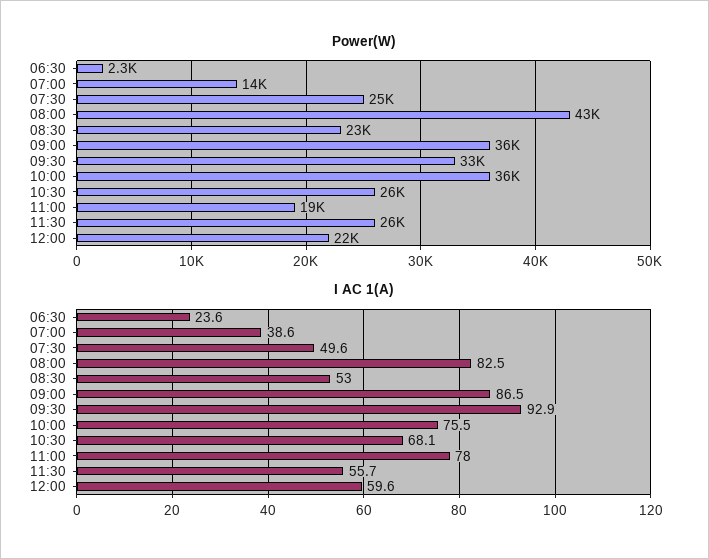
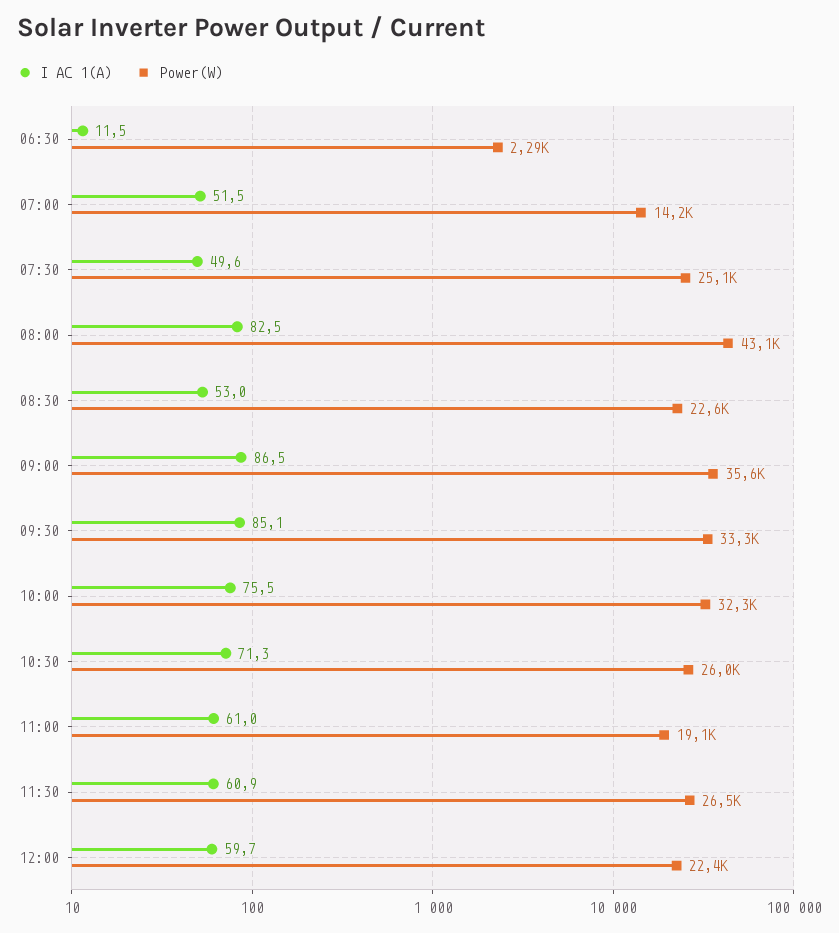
  {
    "Power(W)": {
      "06:30": 2290,
      "07:00": 14200,
      "07:30": 25100,
      "08:00": 43100,
      "08:30": 22600,
      "09:00": 35600,
      "09:30": 33300,
-     "10:00": 36000,
+     "10:00": 32300,
      "10:30": 26000,
      "11:00": 19100,
      "11:30": 26500,
      "12:00": 22400
    },
    "I AC 1(A)": {
-     "06:30": 23.6,
+     "06:30": 11.5,
-     "07:00": 38.6,
+     "07:00": 51.5,
      "07:30": 49.6,
      "08:00": 82.5,
      "08:30": 53,
      "09:00": 86.5,
-     "09:30": 92.9,
+     "09:30": 85.1,
      "10:00": 75.5,
-     "10:30": 68.1,
+     "10:30": 71.3,
-     "11:00": 78,
+     "11:00": 61,
-     "11:30": 55.7,
+     "11:30": 60.9,
-     "12:00": 59.6
+     "12:00": 59.7
    }
  }

